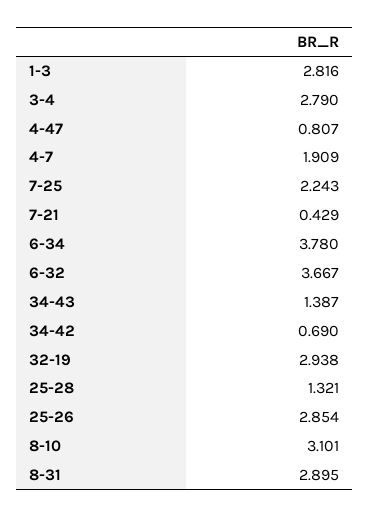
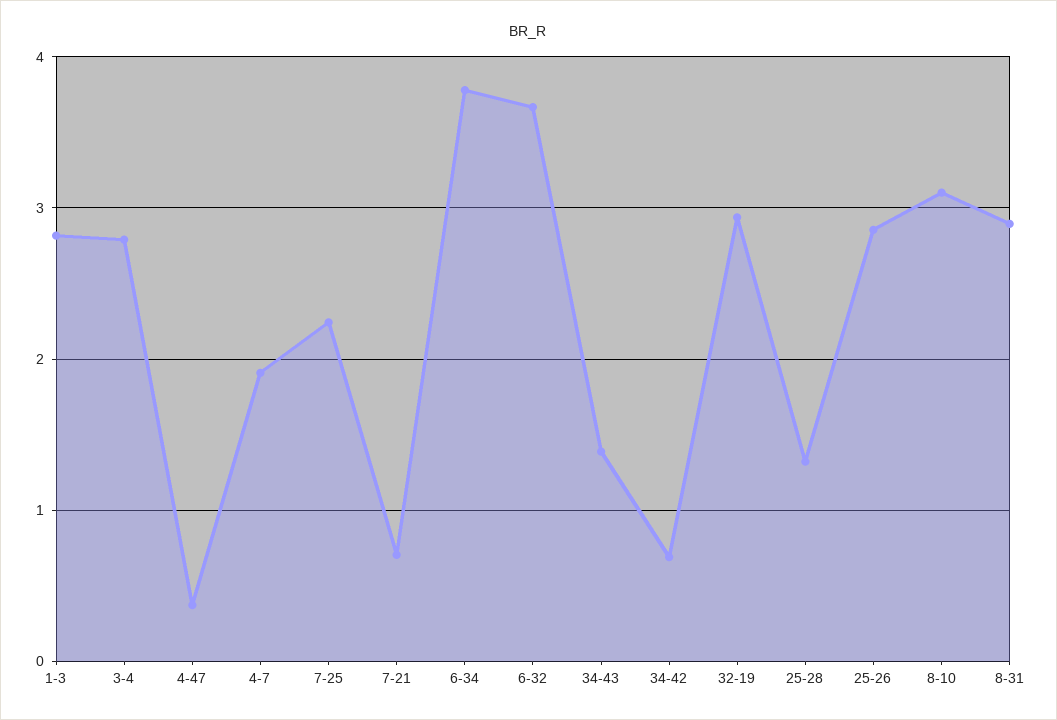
  {
    "1-3": 2.816,
    "3-4": 2.79,
-   "4-47": 0.807,
+   "4-47": 0.4,
    "4-7": 1.909,
    "7-25": 2.243,
-   "7-21": 0.429,
+   "7-21": 0.7,
    "6-34": 3.78,
    "6-32": 3.667,
    "34-43": 1.387,
    "34-42": 0.69,
    "32-19": 2.938,
    "25-28": 1.321,
    "25-26": 2.854,
    "8-10": 3.101,
    "8-31": 2.895
  }

